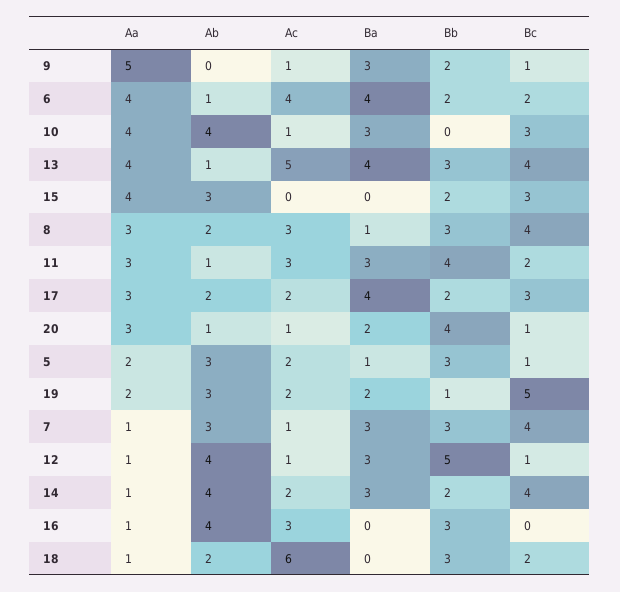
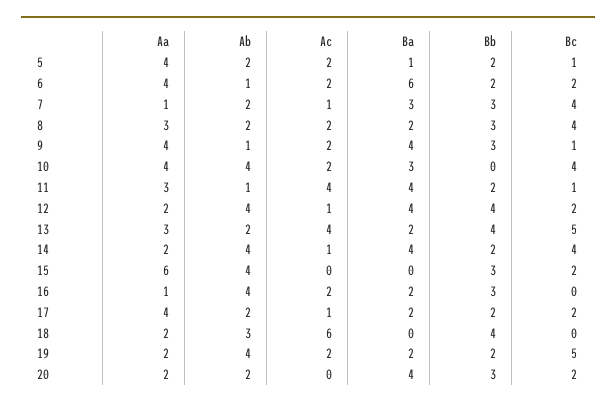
  {
    "Aa": {
-     "9": 5,
+     "9": 4,
      "6": 4,
      "10": 4,
-     "13": 4,
+     "13": 3,
-     "15": 4,
+     "15": 6,
      "8": 3,
      "11": 3,
-     "17": 3,
+     "17": 4,
-     "20": 3,
+     "20": 2,
-     "5": 2,
+     "5": 4,
      "19": 2,
      "7": 1,
-     "12": 1,
+     "12": 2,
-     "14": 1,
+     "14": 2,
      "16": 1,
-     "18": 1
+     "18": 2
    },
    "Ab": {
-     "9": 0,
+     "9": 1,
      "6": 1,
      "10": 4,
-     "13": 1,
+     "13": 2,
-     "15": 3,
+     "15": 4,
      "8": 2,
      "11": 1,
      "17": 2,
-     "20": 1,
+     "20": 2,
-     "5": 3,
+     "5": 2,
-     "19": 3,
+     "19": 4,
-     "7": 3,
+     "7": 2,
      "12": 4,
      "14": 4,
      "16": 4,
-     "18": 2
+     "18": 3
    },
    "Ac": {
-     "9": 1,
+     "9": 2,
-     "6": 4,
+     "6": 2,
-     "10": 1,
+     "10": 2,
-     "13": 5,
+     "13": 4,
      "15": 0,
-     "8": 3,
+     "8": 2,
-     "11": 3,
+     "11": 4,
-     "17": 2,
+     "17": 1,
-     "20": 1,
+     "20": 0,
      "5": 2,
      "19": 2,
      "7": 1,
      "12": 1,
-     "14": 2,
+     "14": 1,
-     "16": 3,
+     "16": 2,
      "18": 6
    },
    "Ba": {
-     "9": 3,
+     "9": 4,
-     "6": 4,
+     "6": 6,
      "10": 3,
-     "13": 4,
+     "13": 2,
      "15": 0,
-     "8": 1,
+     "8": 2,
-     "11": 3,
+     "11": 4,
-     "17": 4,
+     "17": 2,
-     "20": 2,
+     "20": 4,
      "5": 1,
      "19": 2,
      "7": 3,
-     "12": 3,
+     "12": 4,
-     "14": 3,
+     "14": 4,
-     "16": 0,
+     "16": 2,
      "18": 0
    },
    "Bb": {
-     "9": 2,
+     "9": 3,
      "6": 2,
      "10": 0,
-     "13": 3,
+     "13": 4,
-     "15": 2,
+     "15": 3,
      "8": 3,
-     "11": 4,
+     "11": 2,
      "17": 2,
-     "20": 4,
+     "20": 3,
-     "5": 3,
+     "5": 2,
-     "19": 1,
+     "19": 2,
      "7": 3,
-     "12": 5,
+     "12": 4,
      "14": 2,
      "16": 3,
-     "18": 3
+     "18": 4
    },
    "Bc": {
      "9": 1,
      "6": 2,
-     "10": 3,
+     "10": 4,
-     "13": 4,
+     "13": 5,
-     "15": 3,
+     "15": 2,
      "8": 4,
-     "11": 2,
+     "11": 1,
-     "17": 3,
+     "17": 2,
-     "20": 1,
+     "20": 2,
      "5": 1,
      "19": 5,
      "7": 4,
-     "12": 1,
+     "12": 2,
      "14": 4,
      "16": 0,
-     "18": 2
+     "18": 0
    }
  }

